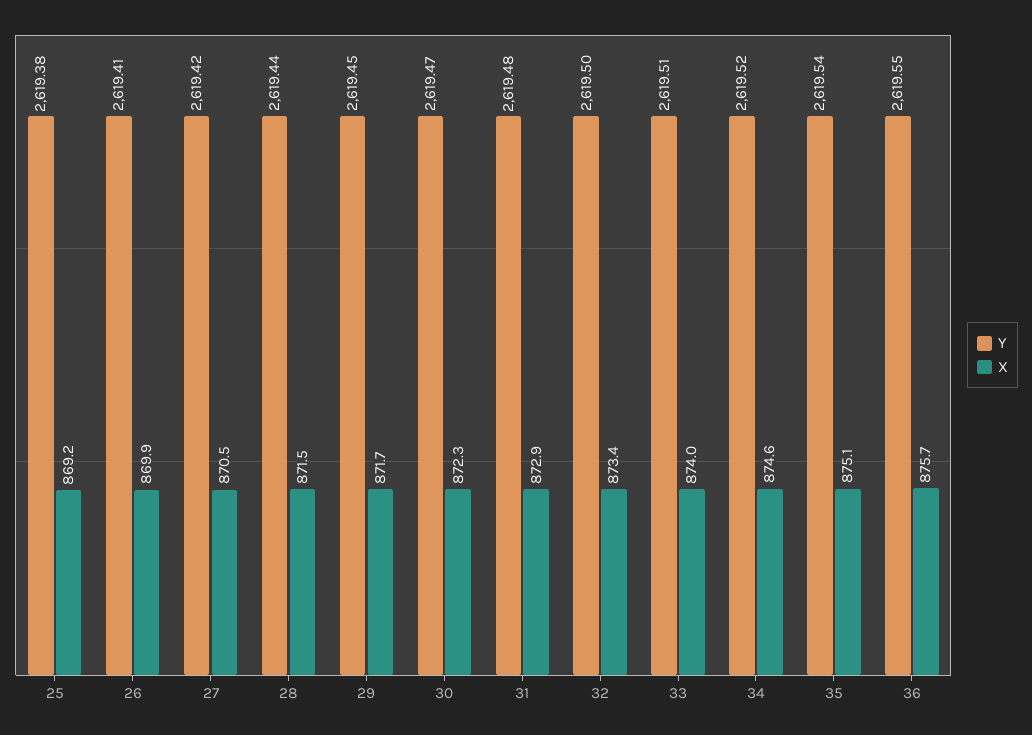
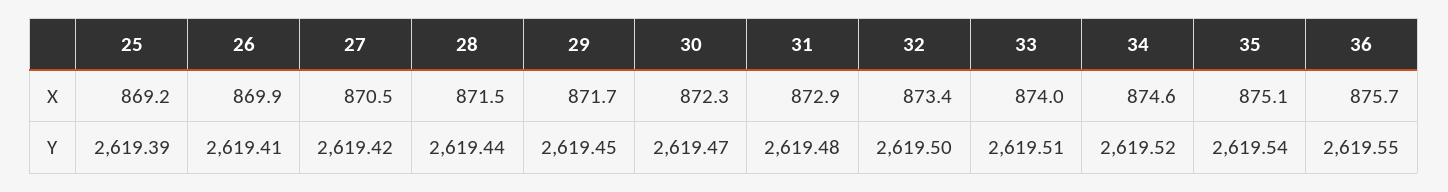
  {
    "Y": {
-     "25": 2619.38,
+     "25": 2619.39,
      "26": 2619.41,
      "27": 2619.42,
      "28": 2619.44,
      "29": 2619.45,
      "30": 2619.47,
      "31": 2619.48,
      "32": 2619.5,
      "33": 2619.51,
      "34": 2619.52,
      "35": 2619.54,
      "36": 2619.55
    },
    "X": {
      "25": 869.2,
      "26": 869.9,
      "27": 870.5,
      "28": 871.5,
      "29": 871.7,
      "30": 872.3,
      "31": 872.9,
      "32": 873.4,
      "33": 874,
      "34": 874.6,
      "35": 875.1,
      "36": 875.7
    }
  }

